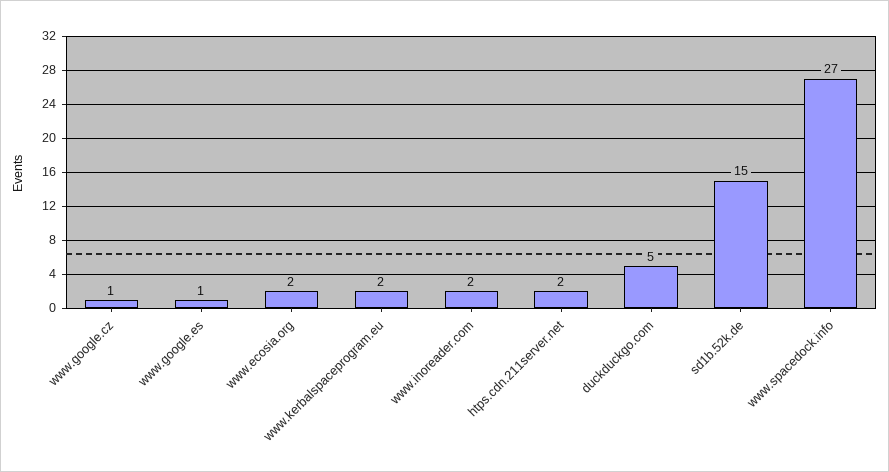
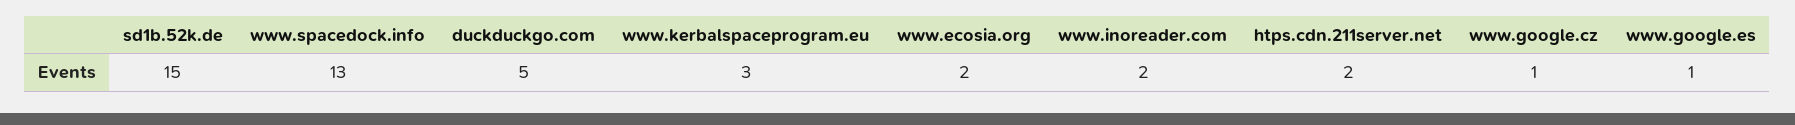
  {
    "www.google.cz": 1,
    "www.google.es": 1,
    "www.ecosia.org": 2,
-   "www.kerbalspaceprogram.eu": 2,
+   "www.kerbalspaceprogram.eu": 3,
    "www.inoreader.com": 2,
    "htps.cdn.211server.net": 2,
    "duckduckgo.com": 5,
    "sd1b.52k.de": 15,
-   "www.spacedock.info": 27
+   "www.spacedock.info": 13
  }

